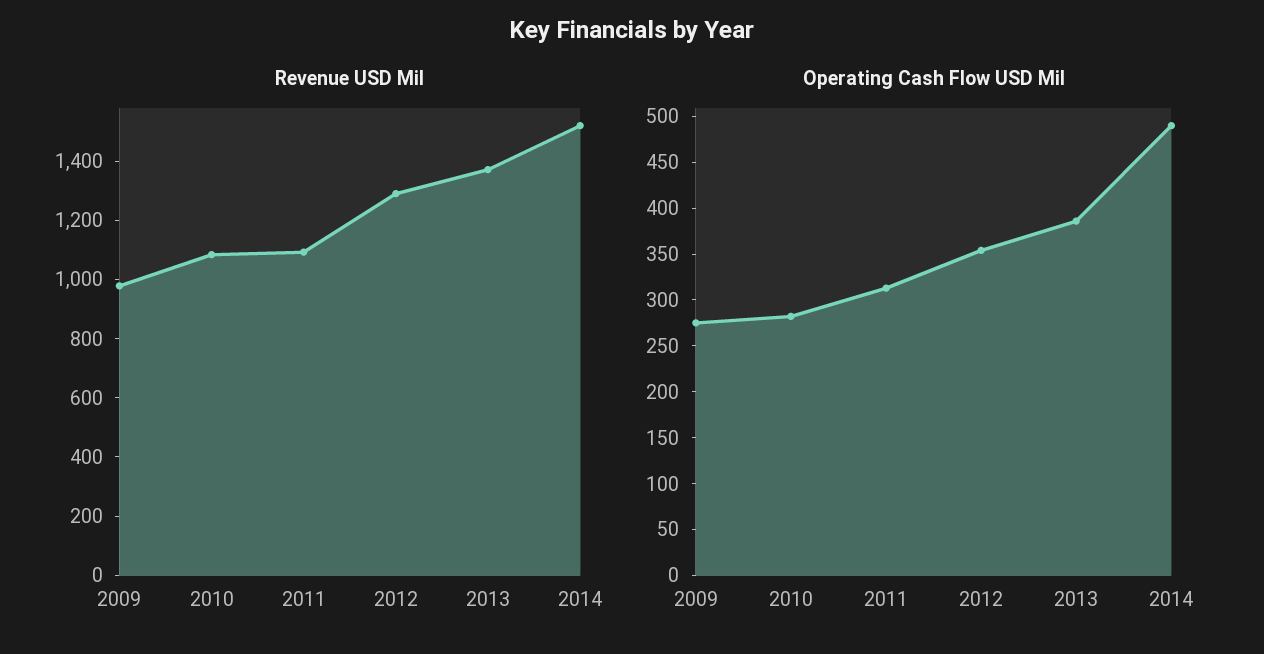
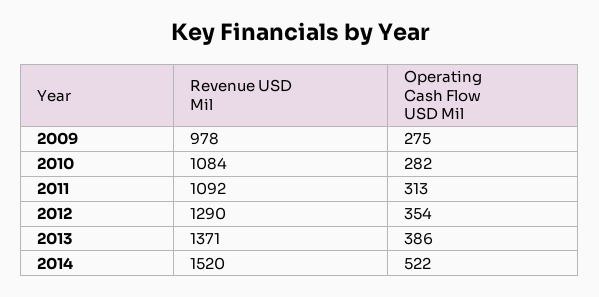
  {
    "Revenue USD Mil": {
      "2009": 978,
      "2010": 1084,
      "2011": 1092,
      "2012": 1290,
      "2013": 1371,
      "2014": 1520
    },
    "Operating Cash Flow USD Mil": {
      "2009": 275,
      "2010": 282,
      "2011": 313,
      "2012": 354,
      "2013": 386,
-     "2014": 490
+     "2014": 522
    }
  }

